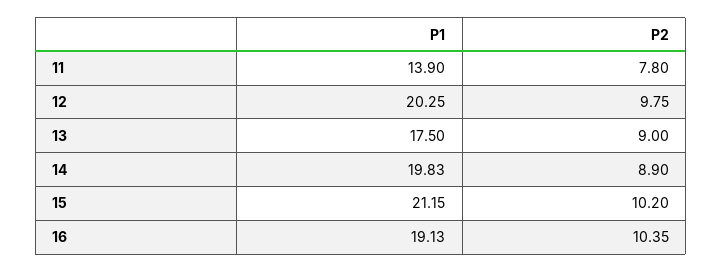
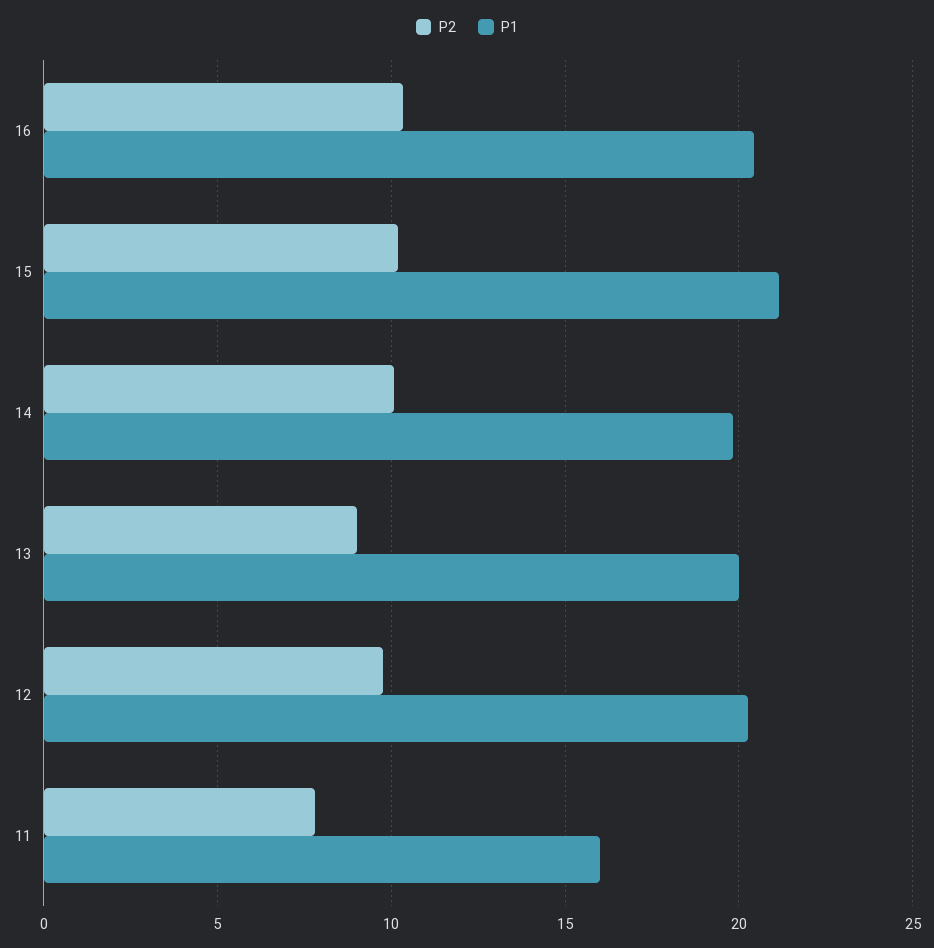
  {
    "P1": {
-     "11": 13.9,
+     "11": 16,
      "12": 20.25,
-     "13": 17.5,
+     "13": 20,
      "14": 19.83,
      "15": 21.15,
-     "16": 19.13
+     "16": 20.5
    },
    "P2": {
      "11": 7.8,
      "12": 9.75,
      "13": 9,
-     "14": 8.9,
+     "14": 10,
      "15": 10.2,
      "16": 10.35
    }
  }

